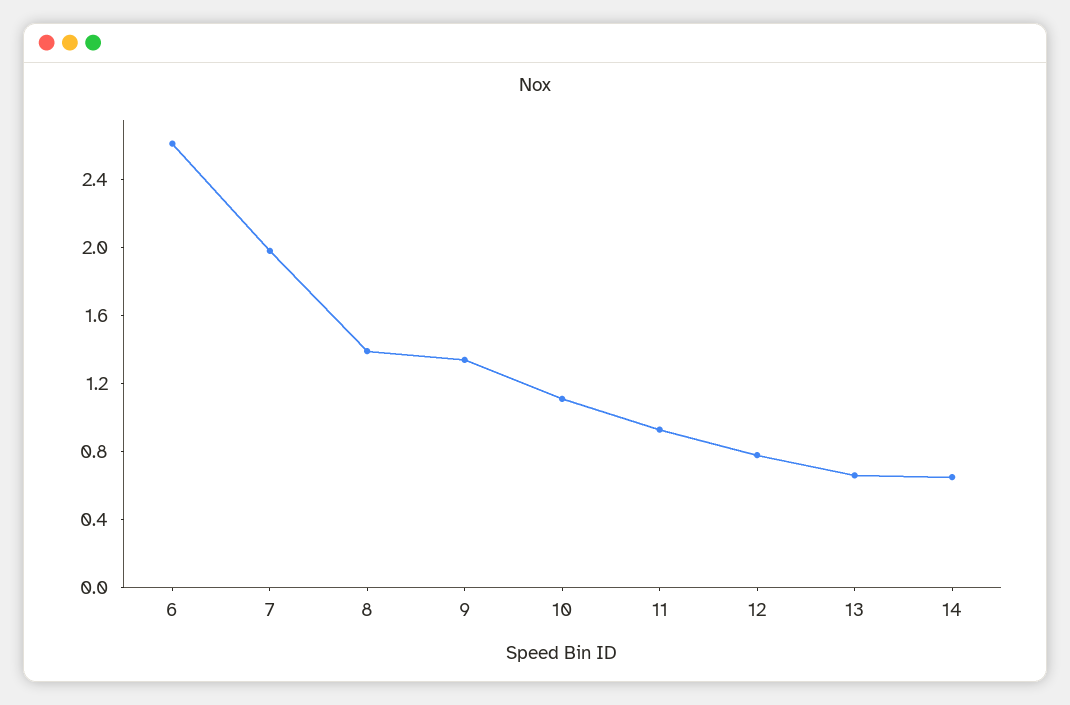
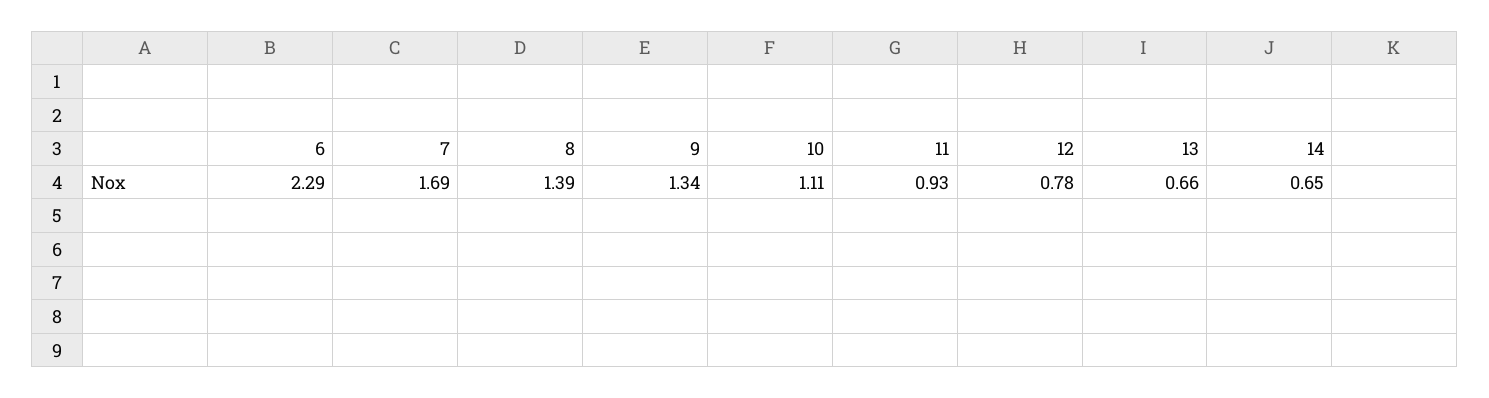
  {
-   "6": 2.6,
+   "6": 2.29,
-   "7": 2,
+   "7": 1.69,
    "8": 1.39,
    "9": 1.34,
    "10": 1.11,
    "11": 0.93,
    "12": 0.78,
    "13": 0.66,
    "14": 0.65
  }

